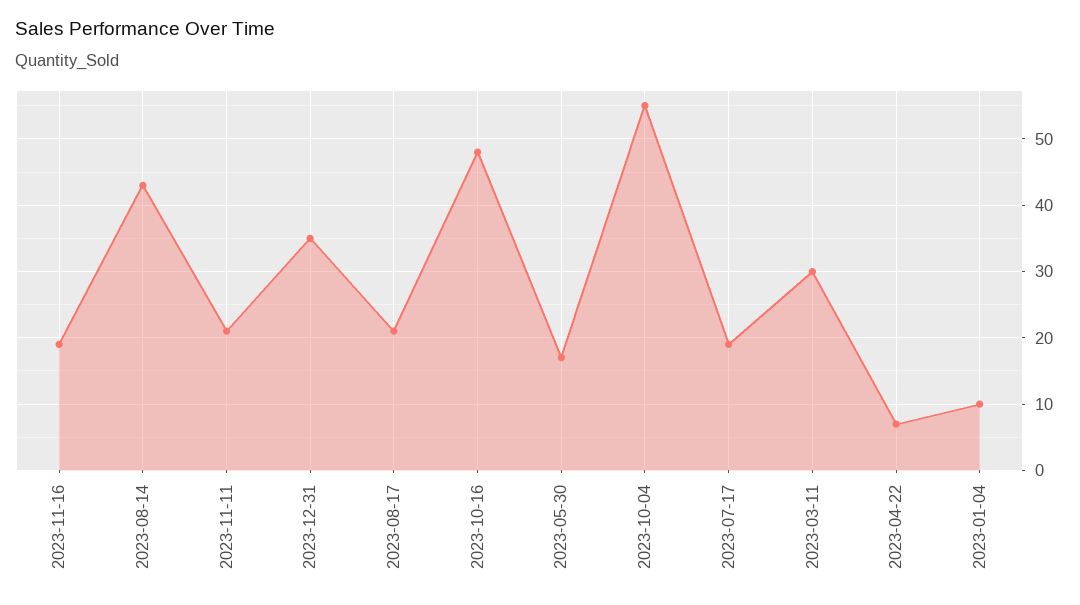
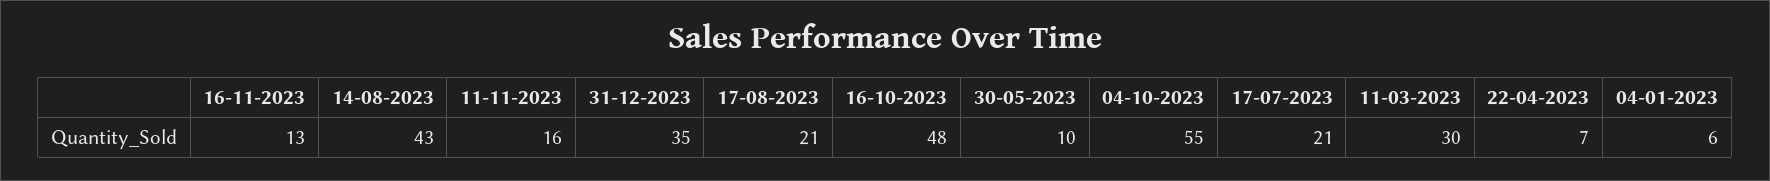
  {
-   "2023-11-16": 19,
+   "2023-11-16": 13,
    "2023-08-14": 43,
-   "2023-11-11": 21,
+   "2023-11-11": 16,
    "2023-12-31": 35,
    "2023-08-17": 21,
    "2023-10-16": 48,
-   "2023-05-30": 17,
+   "2023-05-30": 10,
    "2023-10-04": 55,
-   "2023-07-17": 19,
+   "2023-07-17": 21,
    "2023-03-11": 30,
    "2023-04-22": 7,
-   "2023-01-04": 10
+   "2023-01-04": 6
  }

